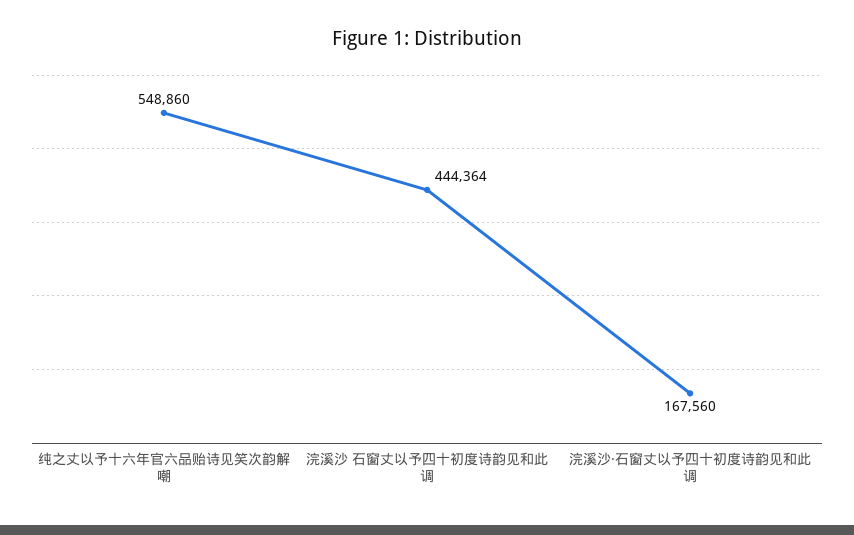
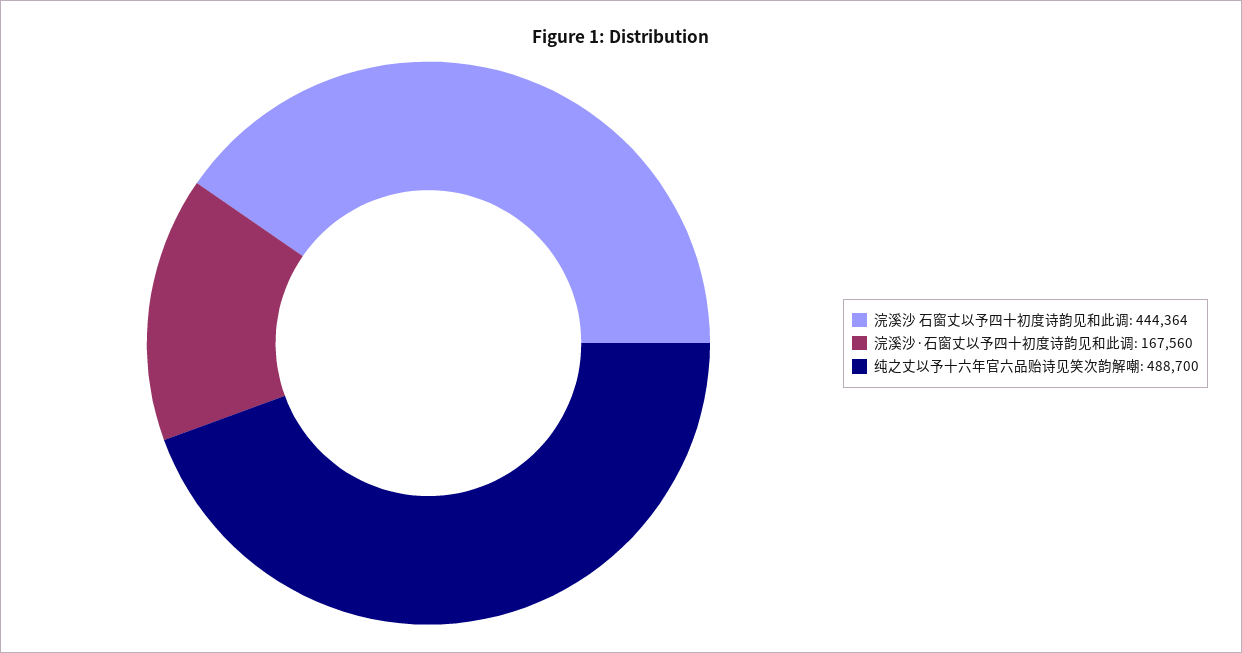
  {
-   "纯之丈以予十六年官六品贻诗见笑次韵解嘲": 548860,
+   "纯之丈以予十六年官六品贻诗见笑次韵解嘲": 488700,
    "浣溪沙 石窗丈以予四十初度诗韵见和此调": 444364,
    "浣溪沙·石窗丈以予四十初度诗韵见和此调": 167560
  }

